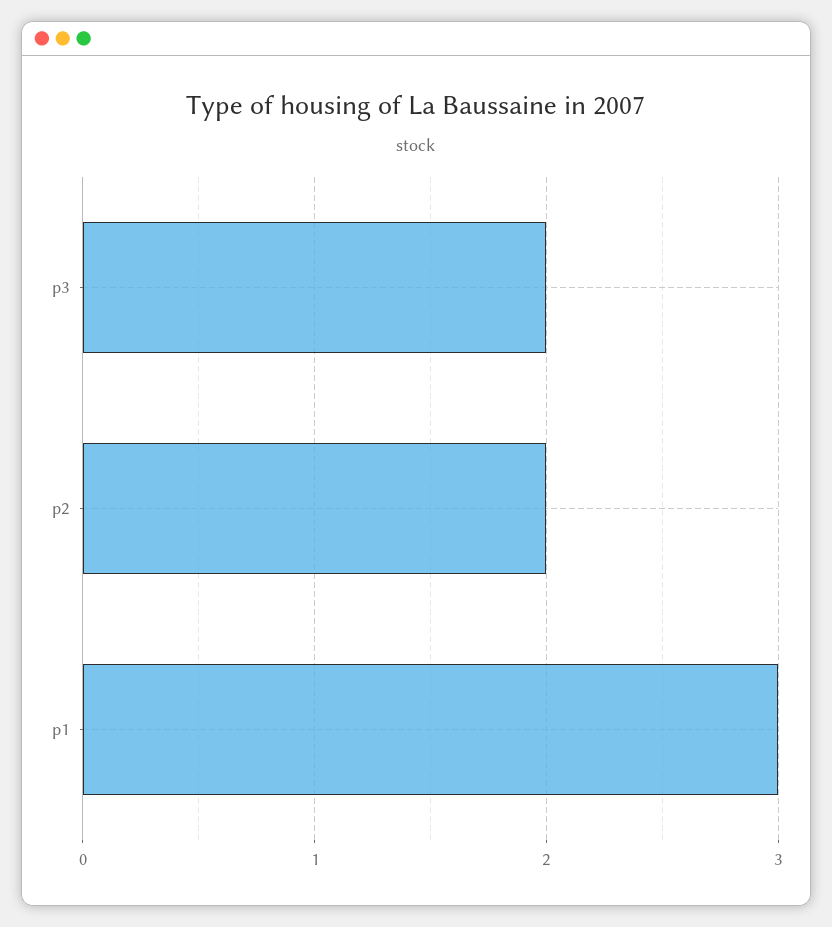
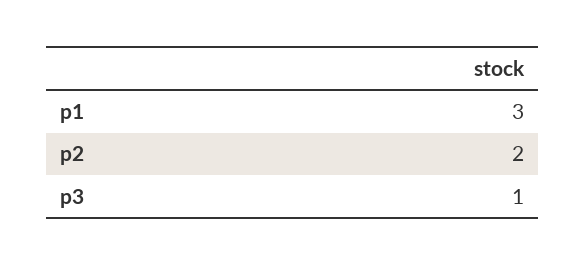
  {
-   "p3": 2,
+   "p3": 1,
    "p2": 2,
    "p1": 3
  }

